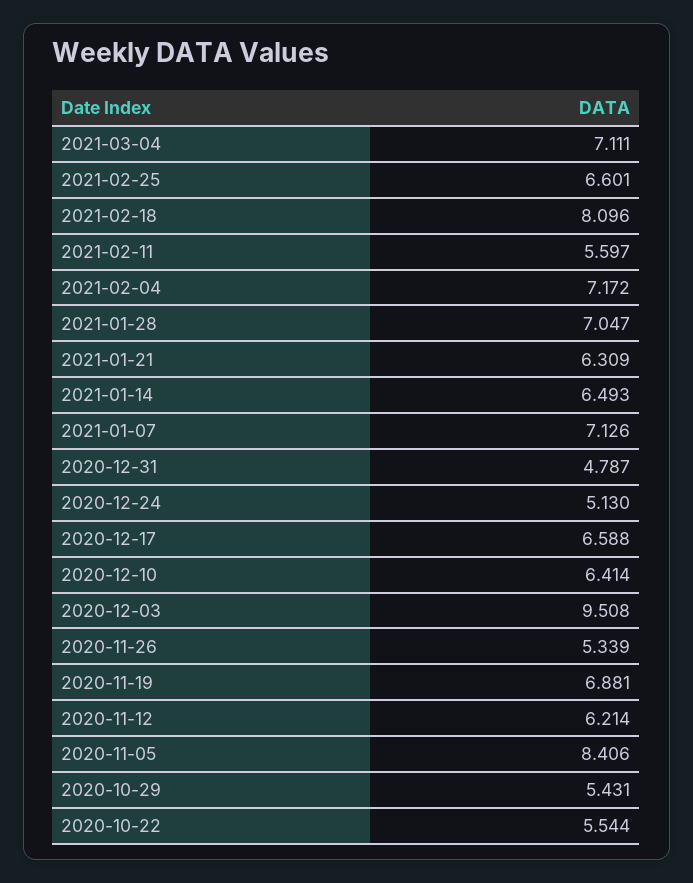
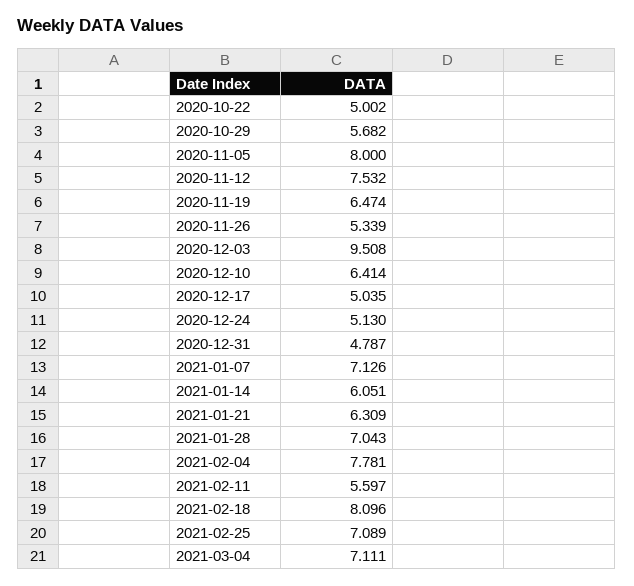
  {
    "2021-03-04": 7.111,
-   "2021-02-25": 6.601,
+   "2021-02-25": 7.089,
    "2021-02-18": 8.096,
    "2021-02-11": 5.597,
-   "2021-02-04": 7.172,
+   "2021-02-04": 7.781,
-   "2021-01-28": 7.047,
+   "2021-01-28": 7.043,
    "2021-01-21": 6.309,
-   "2021-01-14": 6.493,
+   "2021-01-14": 6.051,
    "2021-01-07": 7.126,
    "2020-12-31": 4.787,
    "2020-12-24": 5.13,
-   "2020-12-17": 6.588,
+   "2020-12-17": 5.035,
    "2020-12-10": 6.414,
    "2020-12-03": 9.508,
    "2020-11-26": 5.339,
-   "2020-11-19": 6.881,
+   "2020-11-19": 6.474,
-   "2020-11-12": 6.214,
+   "2020-11-12": 7.532,
-   "2020-11-05": 8.406,
+   "2020-11-05": 8,
-   "2020-10-29": 5.431,
+   "2020-10-29": 5.682,
-   "2020-10-22": 5.544
+   "2020-10-22": 5.002
  }

